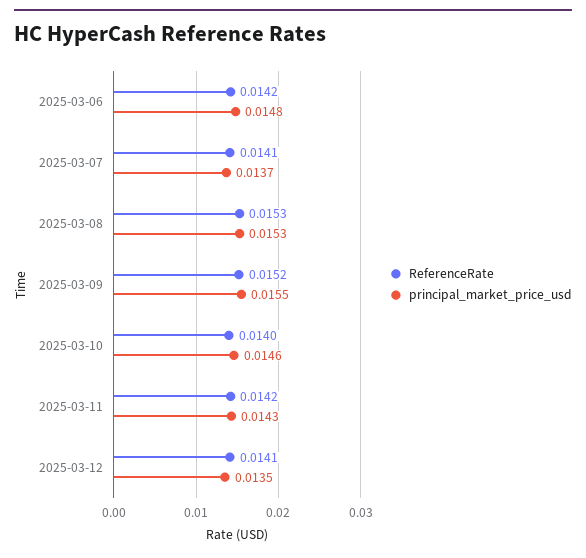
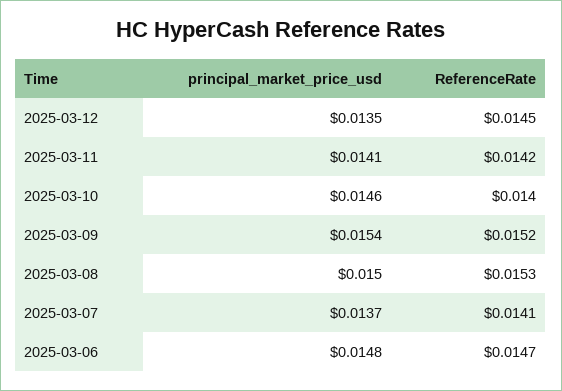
  {
    "ReferenceRate": {
-     "2025-03-06": 0.0142,
+     "2025-03-06": 0.0147,
      "2025-03-07": 0.0141,
      "2025-03-08": 0.0153,
      "2025-03-09": 0.0152,
      "2025-03-10": 0.014,
      "2025-03-11": 0.0142,
-     "2025-03-12": 0.0141
+     "2025-03-12": 0.0145
    },
    "principal_market_price_usd": {
      "2025-03-06": 0.0148,
      "2025-03-07": 0.0137,
-     "2025-03-08": 0.0153,
+     "2025-03-08": 0.015,
-     "2025-03-09": 0.0155,
+     "2025-03-09": 0.0154,
      "2025-03-10": 0.0146,
-     "2025-03-11": 0.0143,
+     "2025-03-11": 0.0141,
      "2025-03-12": 0.0135
    }
  }

